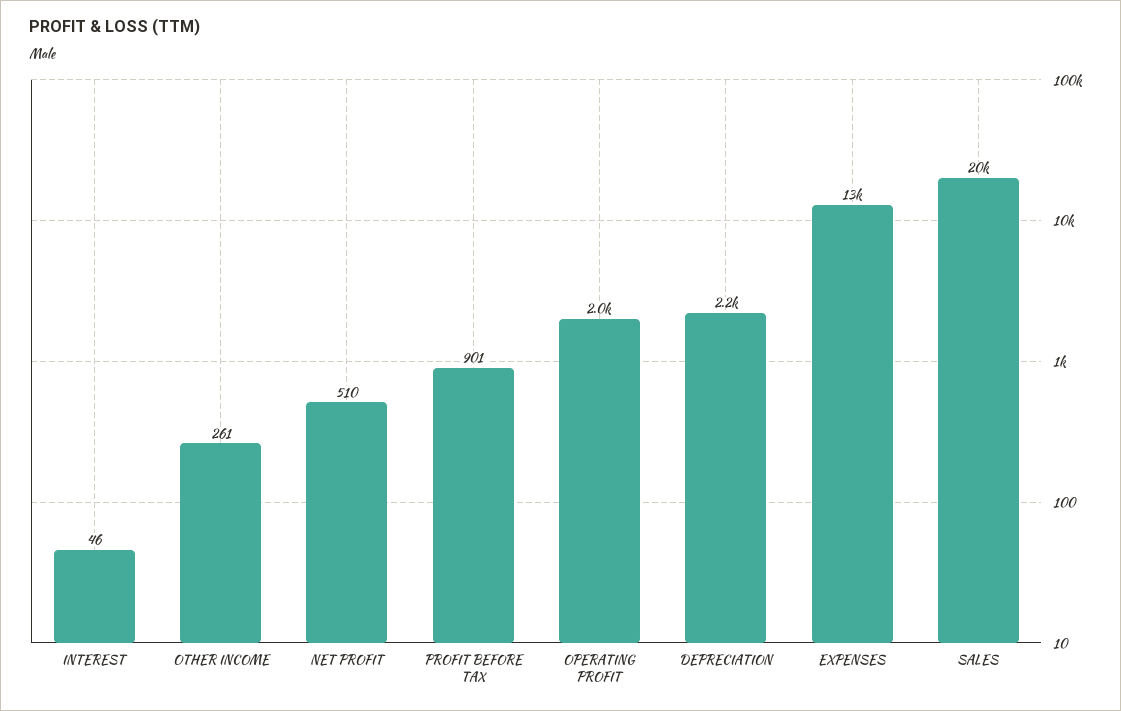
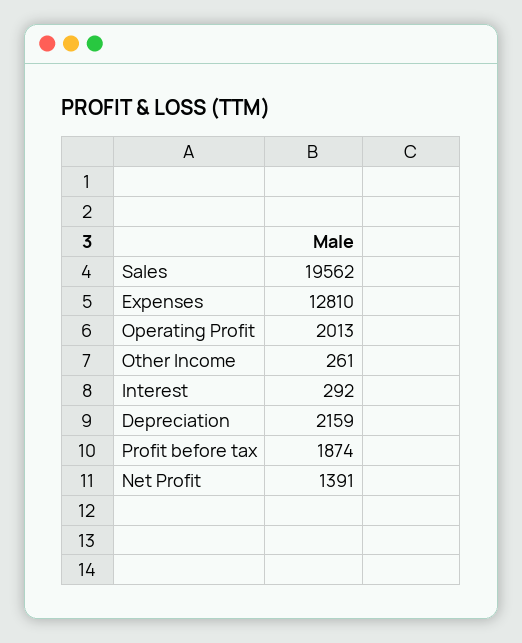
  {
-   "INTEREST": 46,
+   "INTEREST": 292,
    "OTHER INCOME": 261,
-   "NET PROFIT": 510,
+   "NET PROFIT": 1391,
-   "PROFIT BEFORE TAX": 901,
+   "PROFIT BEFORE TAX": 1874,
    "OPERATING PROFIT": 2013,
    "DEPRECIATION": 2159,
    "EXPENSES": 12810,
    "SALES": 19562
  }

